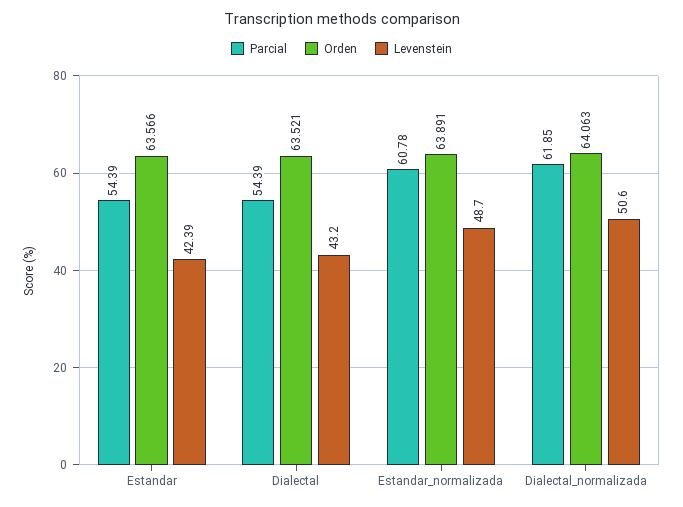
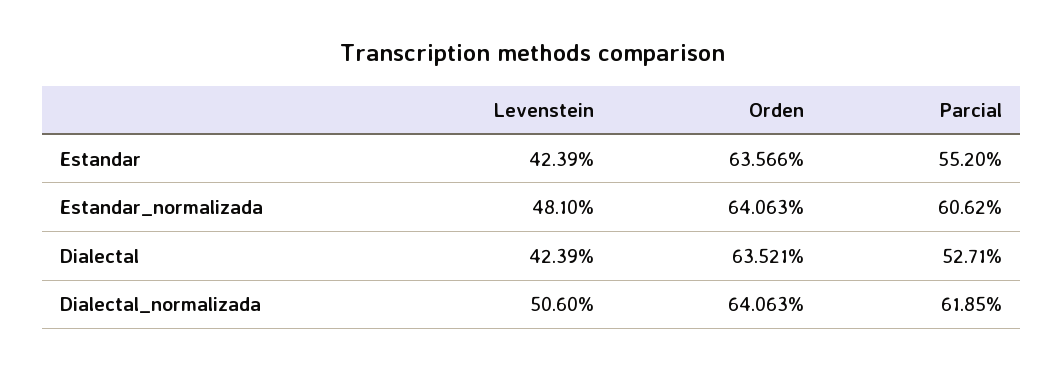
  {
    "Parcial": {
-     "Estandar": 54.39,
+     "Estandar": 55.2,
-     "Dialectal": 54.39,
+     "Dialectal": 52.71,
-     "Estandar_normalizada": 60.78,
+     "Estandar_normalizada": 60.62,
      "Dialectal_normalizada": 61.85
    },
    "Orden": {
      "Estandar": 63.566,
      "Dialectal": 63.521,
-     "Estandar_normalizada": 63.891,
+     "Estandar_normalizada": 64.063,
      "Dialectal_normalizada": 64.063
    },
    "Levenstein": {
      "Estandar": 42.39,
-     "Dialectal": 43.2,
+     "Dialectal": 42.39,
-     "Estandar_normalizada": 48.7,
+     "Estandar_normalizada": 48.1,
      "Dialectal_normalizada": 50.6
    }
  }

